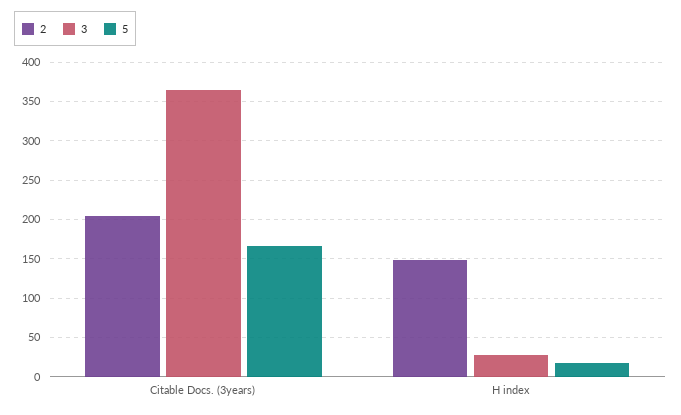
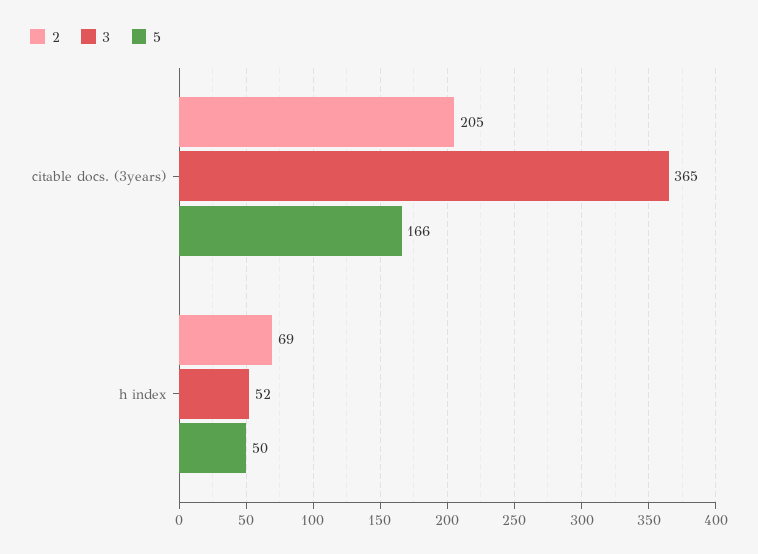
  {
    "2": {
      "Citable Docs. (3years)": 205,
-     "H index": 150
+     "H index": 69
    },
    "3": {
      "Citable Docs. (3years)": 365,
-     "H index": 30
+     "H index": 52
    },
    "5": {
      "Citable Docs. (3years)": 166,
-     "H index": 20
+     "H index": 50
    }
  }

